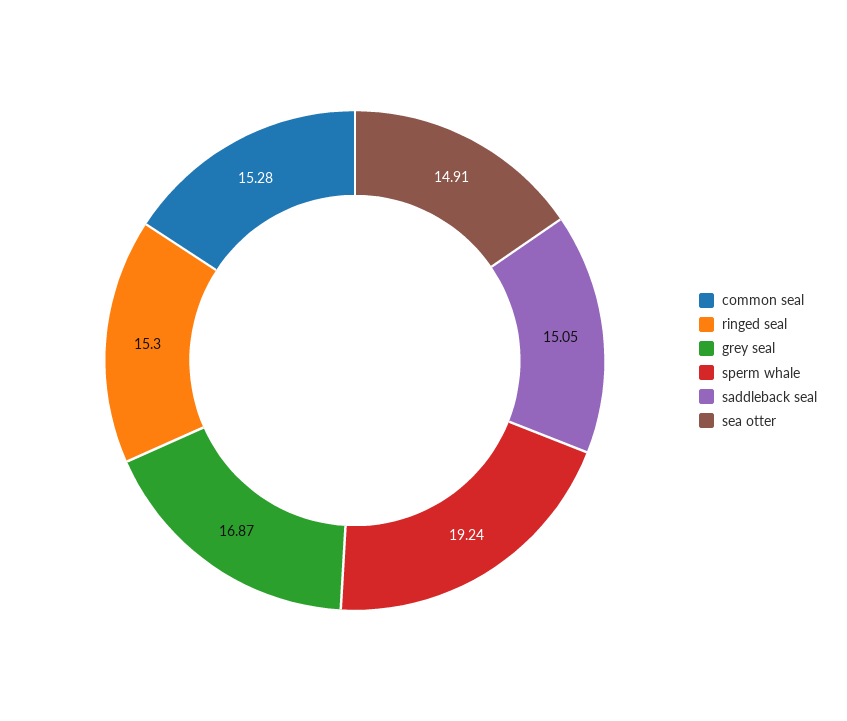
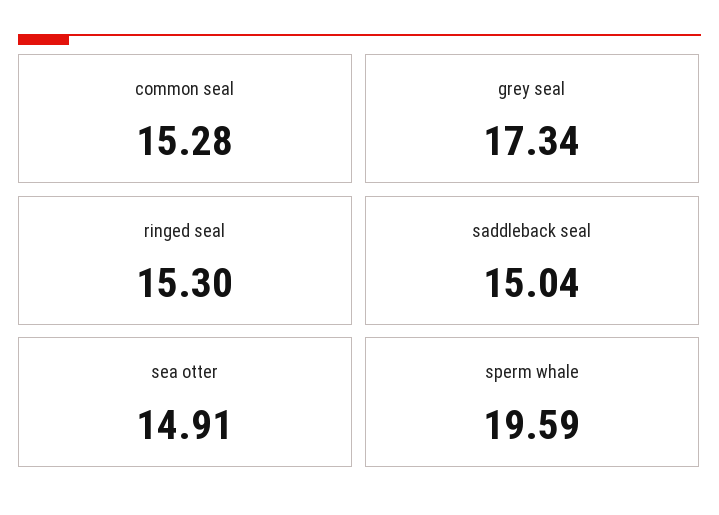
  {
    "common seal": 15.28,
    "ringed seal": 15.3,
-   "grey seal": 16.87,
+   "grey seal": 17.34,
-   "sperm whale": 19.24,
+   "sperm whale": 19.59,
-   "saddleback seal": 15.05,
+   "saddleback seal": 15.04,
    "sea otter": 14.91
  }

